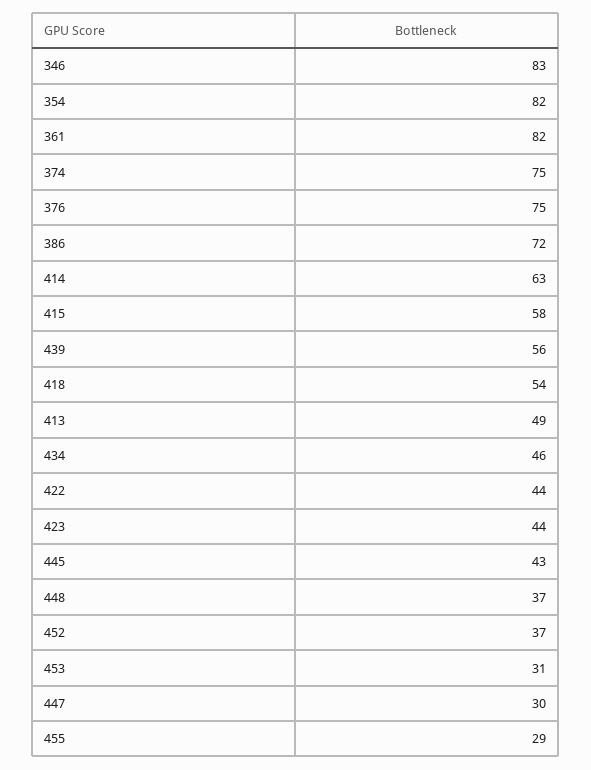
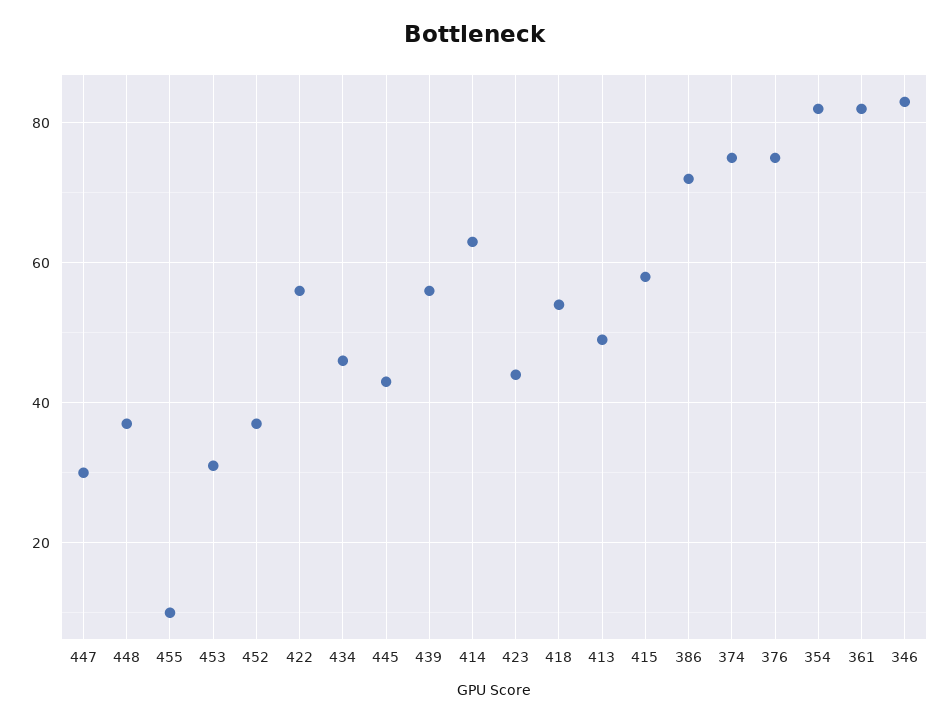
  {
    "346": 83,
    "354": 82,
    "361": 82,
    "374": 75,
    "376": 75,
    "386": 72,
    "414": 63,
    "415": 58,
    "439": 56,
    "418": 54,
    "413": 49,
    "434": 46,
-   "422": 44,
+   "422": 55,
    "423": 44,
    "445": 43,
    "448": 37,
    "452": 37,
    "453": 31,
    "447": 30,
-   "455": 29
+   "455": 10
  }

